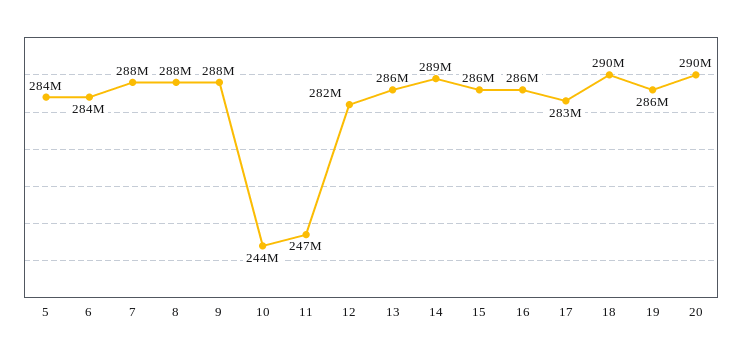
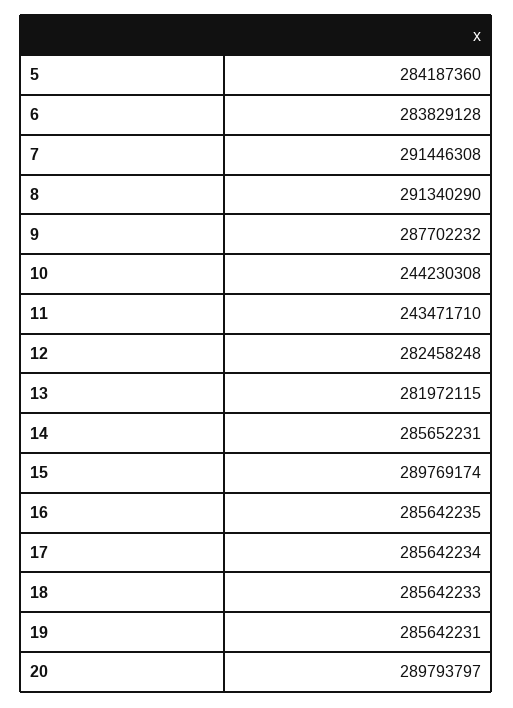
  {
    "5": 284187360,
    "6": 283829128,
-   "7": 288000000,
+   "7": 291446308,
-   "8": 288000000,
+   "8": 291340290,
    "9": 287702232,
    "10": 244230308,
-   "11": 247000000,
+   "11": 243471710,
    "12": 282458248,
-   "13": 286000000,
+   "13": 281972115,
-   "14": 289000000,
+   "14": 285652231,
-   "15": 286000000,
+   "15": 289769174,
    "16": 285642235,
-   "17": 283000000,
+   "17": 285642234,
-   "18": 290000000,
+   "18": 285642233,
    "19": 285642231,
    "20": 289793797
  }

